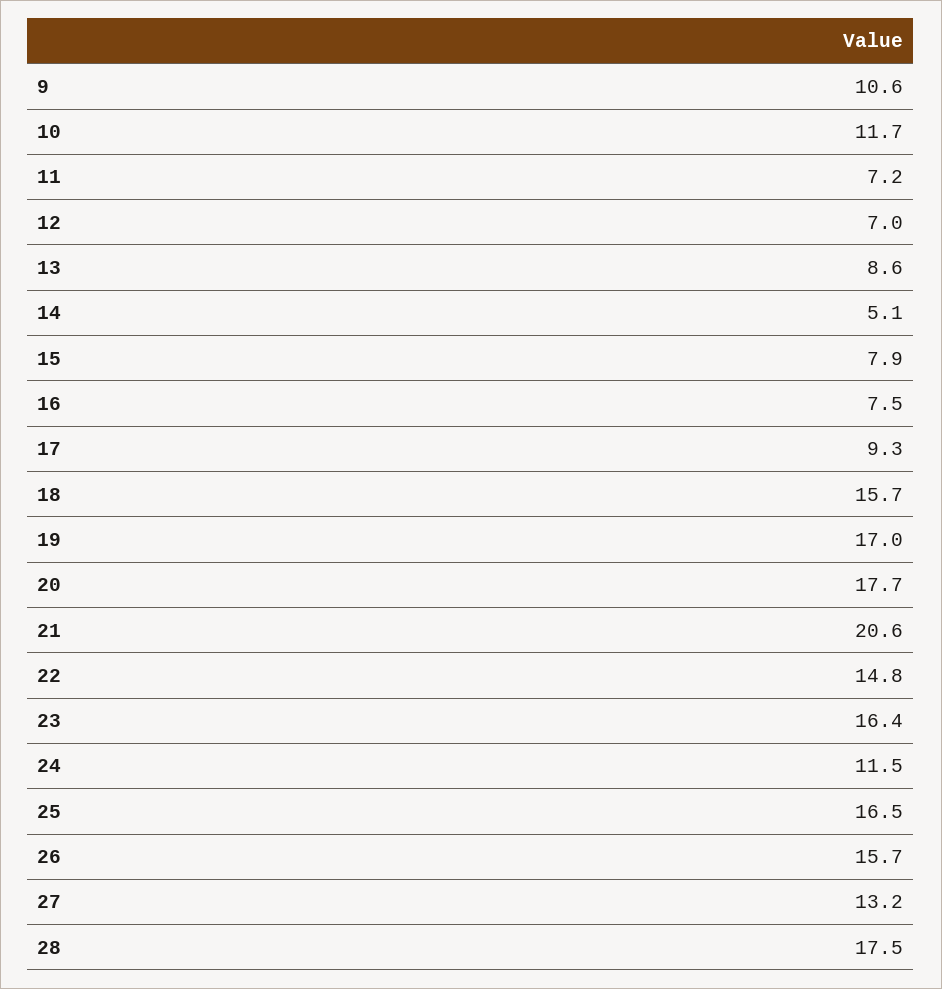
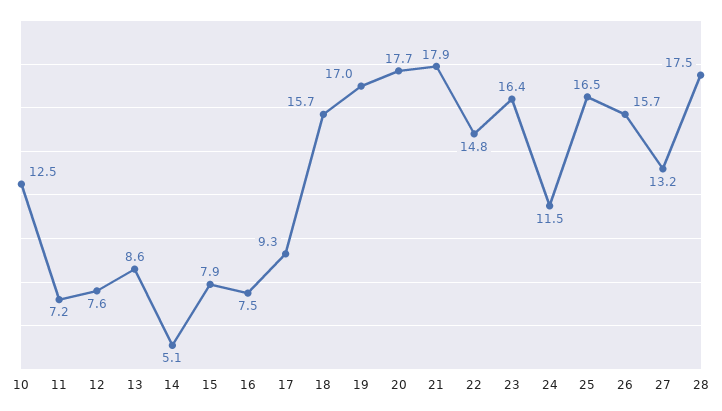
  {
-   "9": 10.6,
-   "10": 11.7,
+   "10": 12.5,
    "11": 7.2,
-   "12": 7,
+   "12": 7.6,
    "13": 8.6,
    "14": 5.1,
    "15": 7.9,
    "16": 7.5,
    "17": 9.3,
    "18": 15.7,
    "19": 17,
    "20": 17.7,
-   "21": 20.6,
+   "21": 17.9,
    "22": 14.8,
    "23": 16.4,
    "24": 11.5,
    "25": 16.5,
    "26": 15.7,
    "27": 13.2,
    "28": 17.5
  }

